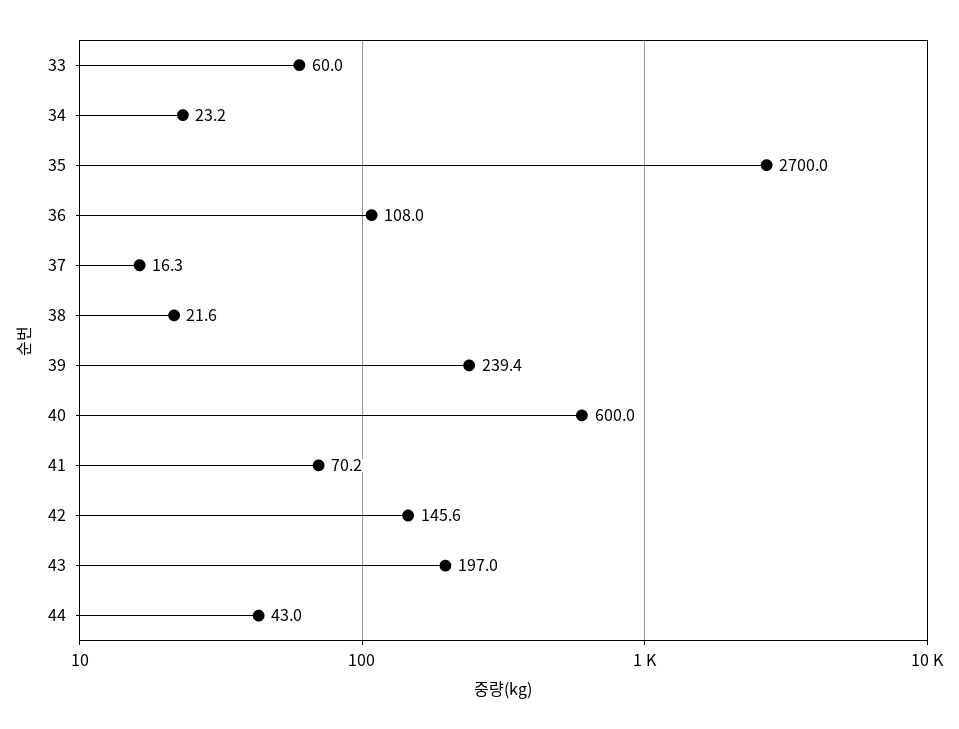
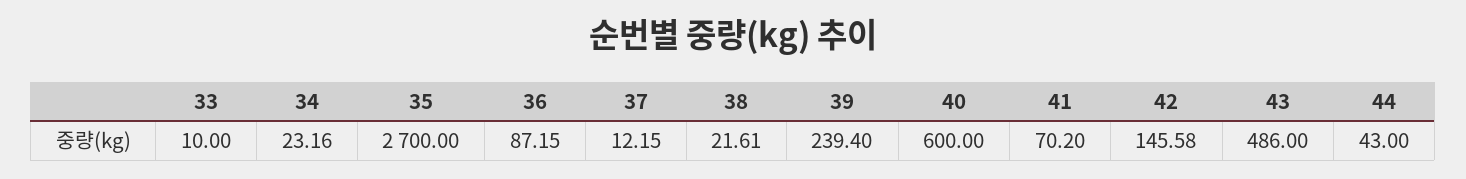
  {
-   "33": 60,
+   "33": 10,
    "34": 23.16,
    "35": 2700,
-   "36": 108,
+   "36": 87.15,
-   "37": 16.3,
+   "37": 12.15,
    "38": 21.61,
    "39": 239.4,
    "40": 600,
    "41": 70.2,
    "42": 145.58,
-   "43": 197,
+   "43": 486,
    "44": 43
  }

